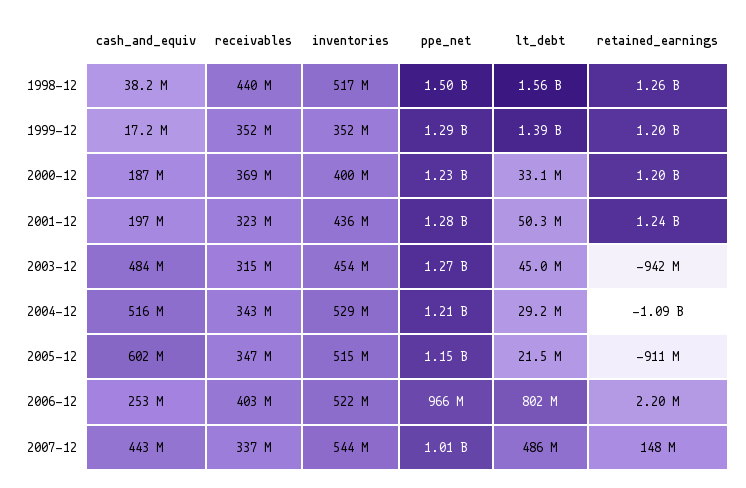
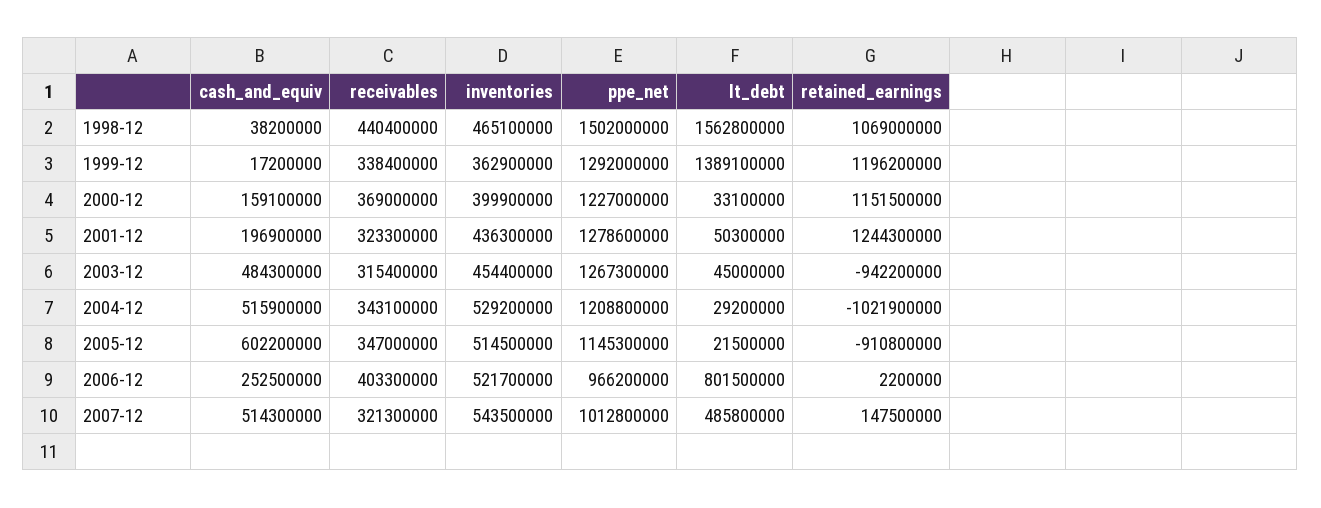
  {
    "cash_and_equiv": {
      "1998-12": 38200000,
      "1999-12": 17200000,
-     "2000-12": 187000000,
+     "2000-12": 159100000,
      "2001-12": 196900000,
      "2003-12": 484300000,
      "2004-12": 515900000,
      "2005-12": 602200000,
      "2006-12": 252500000,
-     "2007-12": 443000000
+     "2007-12": 514300000
    },
    "receivables": {
      "1998-12": 440400000,
-     "1999-12": 352000000,
+     "1999-12": 338400000,
      "2000-12": 369000000,
      "2001-12": 323300000,
      "2003-12": 315400000,
      "2004-12": 343100000,
      "2005-12": 347000000,
      "2006-12": 403300000,
-     "2007-12": 337000000
+     "2007-12": 321300000
    },
    "inventories": {
-     "1998-12": 517000000,
+     "1998-12": 465100000,
-     "1999-12": 352000000,
+     "1999-12": 362900000,
      "2000-12": 399900000,
      "2001-12": 436300000,
      "2003-12": 454400000,
      "2004-12": 529200000,
      "2005-12": 514500000,
      "2006-12": 521700000,
      "2007-12": 543500000
    },
    "ppe_net": {
      "1998-12": 1502000000,
      "1999-12": 1292000000,
      "2000-12": 1227000000,
      "2001-12": 1278600000,
      "2003-12": 1267300000,
      "2004-12": 1208800000,
      "2005-12": 1145300000,
      "2006-12": 966200000,
      "2007-12": 1012800000
    },
    "lt_debt": {
      "1998-12": 1562800000,
      "1999-12": 1389100000,
      "2000-12": 33100000,
      "2001-12": 50300000,
      "2003-12": 45000000,
      "2004-12": 29200000,
      "2005-12": 21500000,
      "2006-12": 801500000,
      "2007-12": 485800000
    },
    "retained_earnings": {
-     "1998-12": 1260000000,
+     "1998-12": 1069000000,
      "1999-12": 1196200000,
-     "2000-12": 1200000000,
+     "2000-12": 1151500000,
      "2001-12": 1244300000,
      "2003-12": -942200000,
-     "2004-12": -1090000000,
+     "2004-12": -1021900000,
      "2005-12": -910800000,
      "2006-12": 2200000,
      "2007-12": 147500000
    }
  }

